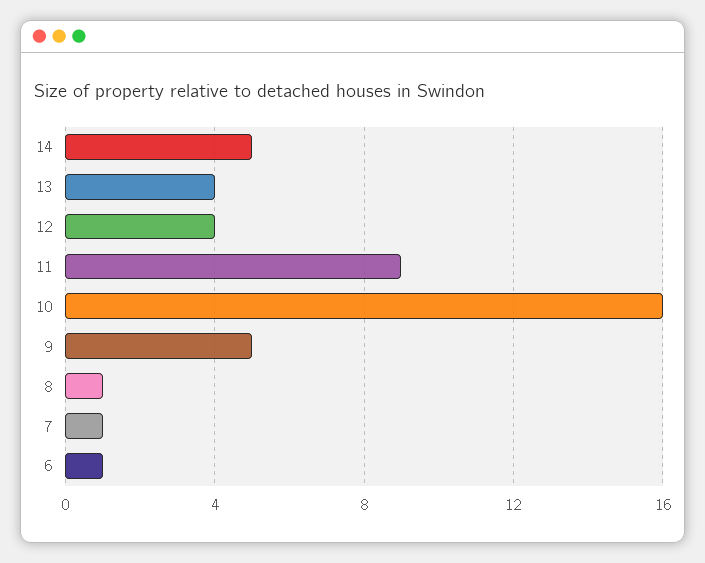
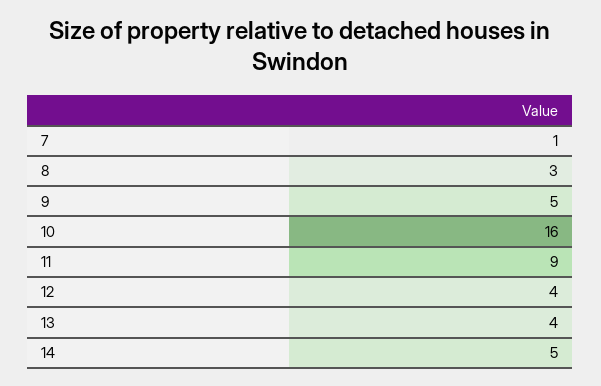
  {
    "14": 5,
    "13": 4,
    "12": 4,
    "11": 9,
    "10": 16,
    "9": 5,
-   "8": 1,
+   "8": 3,
-   "7": 1,
+   "7": 1
-   "6": 1
  }

